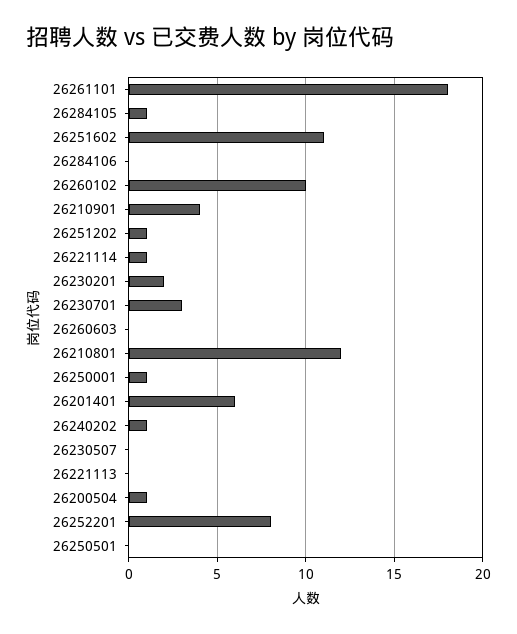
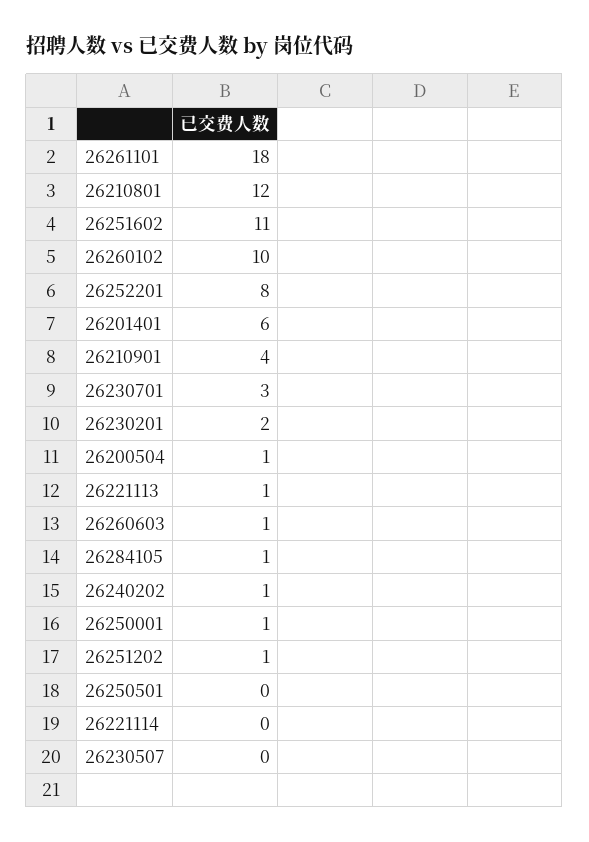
  {
    "26261101": 18,
    "26284105": 1,
    "26251602": 11,
-   "26284106": 0,
    "26260102": 10,
    "26210901": 4,
    "26251202": 1,
-   "26221114": 1,
+   "26221114": 0,
    "26230201": 2,
    "26230701": 3,
-   "26260603": 0,
+   "26260603": 1,
    "26210801": 12,
    "26250001": 1,
    "26201401": 6,
    "26240202": 1,
    "26230507": 0,
-   "26221113": 0,
+   "26221113": 1,
    "26200504": 1,
    "26252201": 8,
    "26250501": 0
  }

